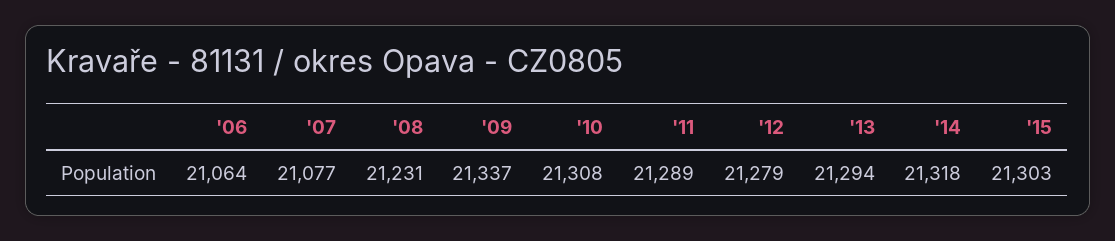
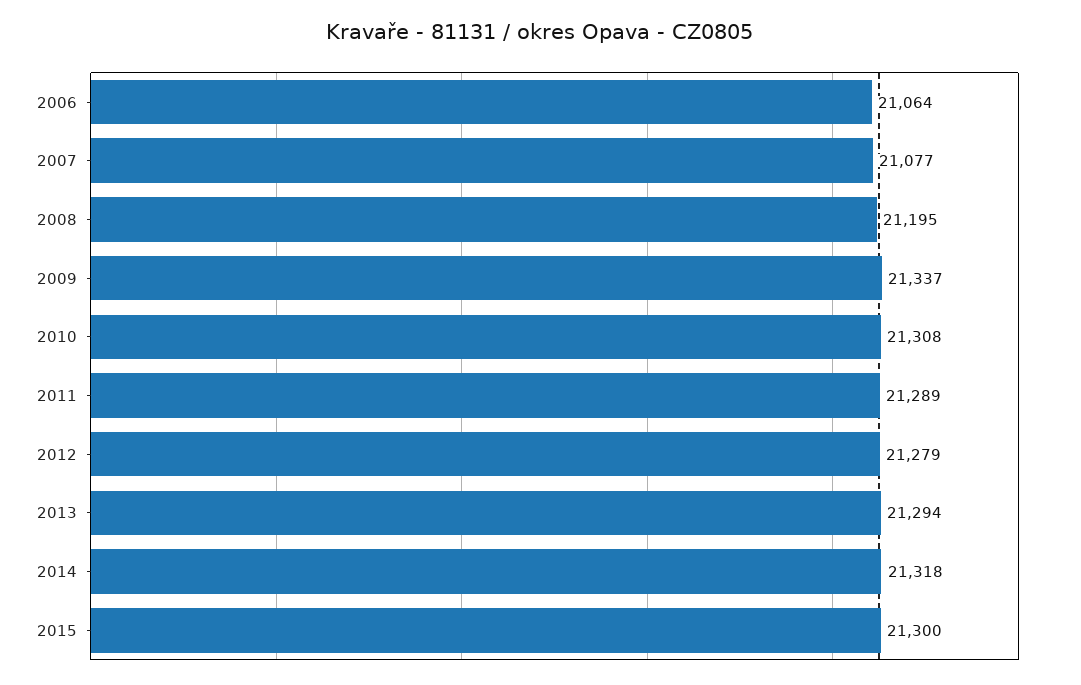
  {
    "'06": 21064,
    "'07": 21077,
-   "'08": 21231,
+   "'08": 21195,
    "'09": 21337,
    "'10": 21308,
    "'11": 21289,
    "'12": 21279,
    "'13": 21294,
    "'14": 21318,
-   "'15": 21303
+   "'15": 21300
  }

